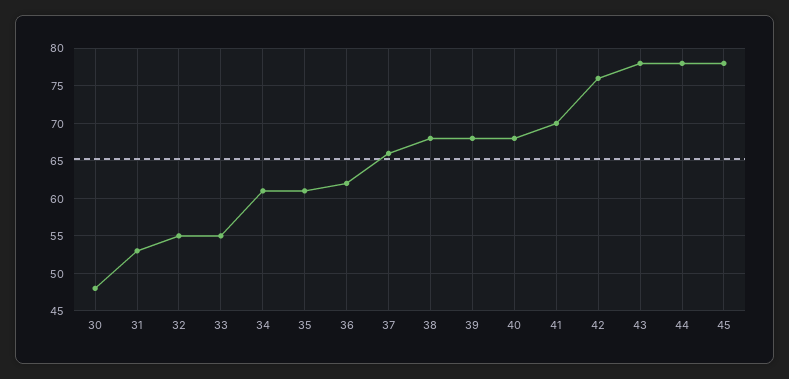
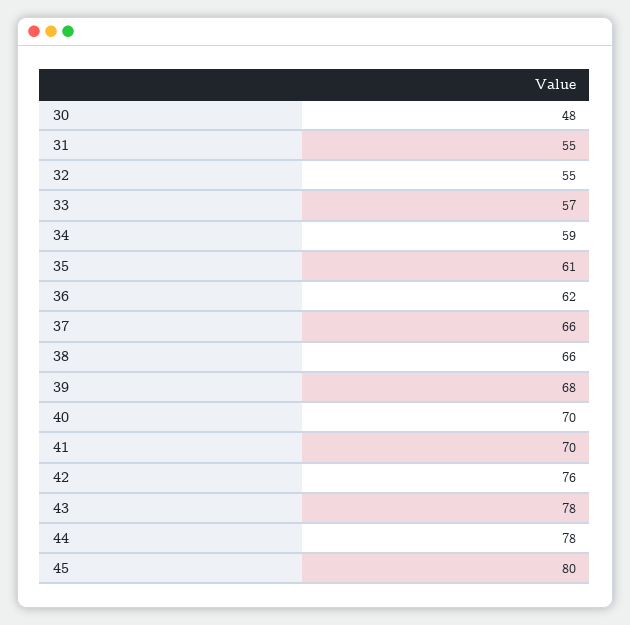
  {
    "30": 48,
-   "31": 53,
+   "31": 55,
    "32": 55,
-   "33": 55,
+   "33": 57,
-   "34": 61,
+   "34": 59,
    "35": 61,
    "36": 62,
    "37": 66,
-   "38": 68,
+   "38": 66,
    "39": 68,
-   "40": 68,
+   "40": 70,
    "41": 70,
    "42": 76,
    "43": 78,
    "44": 78,
-   "45": 78
+   "45": 80
  }

